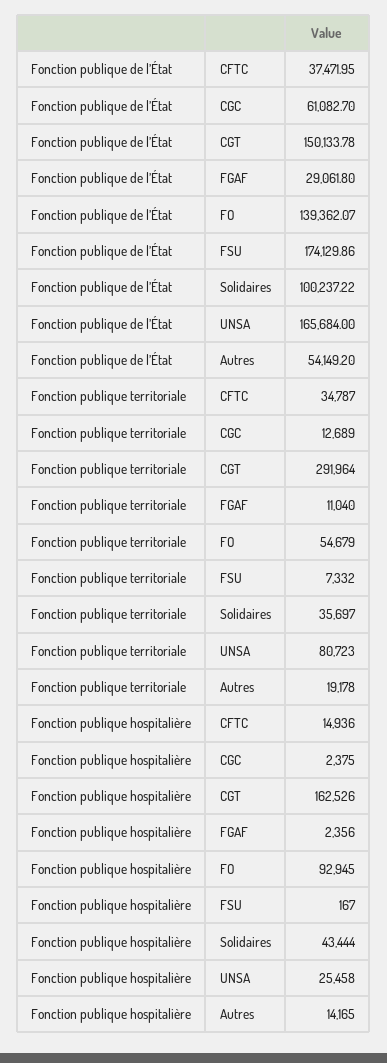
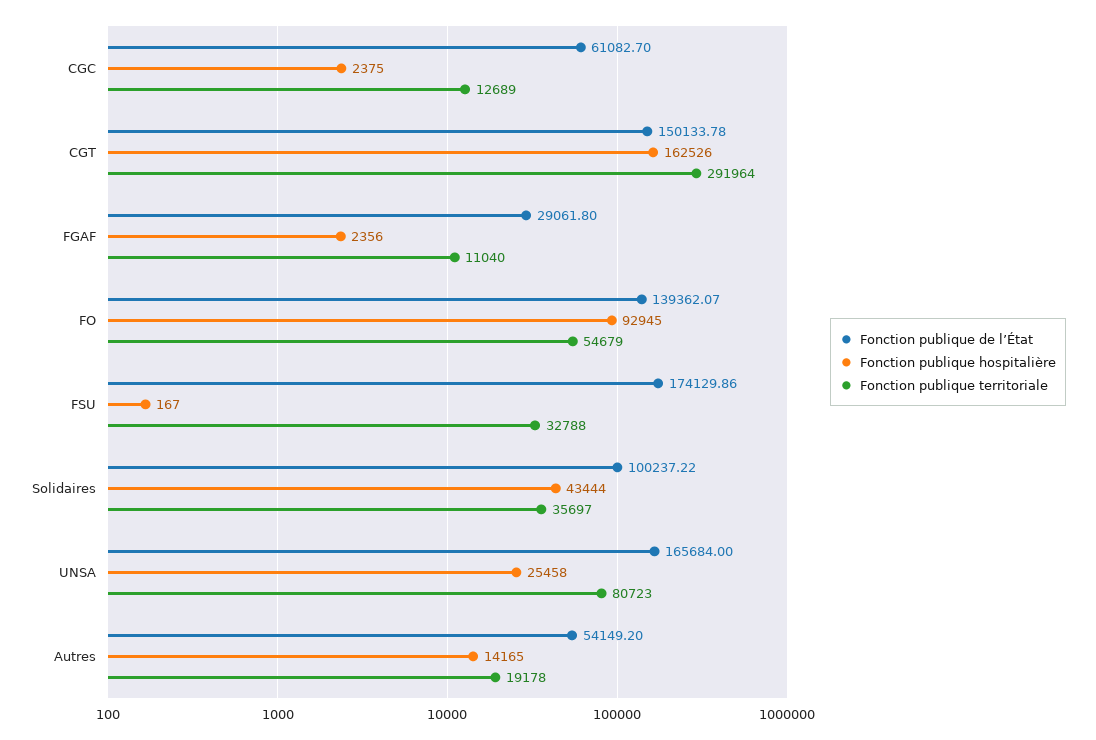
  {
    "Fonction publique de l’État": {
-     "CFTC": 37471.95,
      "CGC": 61082.7,
      "CGT": 150133.78,
      "FGAF": 29061.8,
      "FO": 139362.07,
      "FSU": 174129.86,
      "Solidaires": 100237.22,
      "UNSA": 165684,
      "Autres": 54149.2
    },
    "Fonction publique territoriale": {
-     "CFTC": 34787,
      "CGC": 12689,
      "CGT": 291964,
      "FGAF": 11040,
      "FO": 54679,
-     "FSU": 7332,
+     "FSU": 32788,
      "Solidaires": 35697,
      "UNSA": 80723,
      "Autres": 19178
    },
    "Fonction publique hospitalière": {
-     "CFTC": 14936,
      "CGC": 2375,
      "CGT": 162526,
      "FGAF": 2356,
      "FO": 92945,
      "FSU": 167,
      "Solidaires": 43444,
      "UNSA": 25458,
      "Autres": 14165
    }
  }

